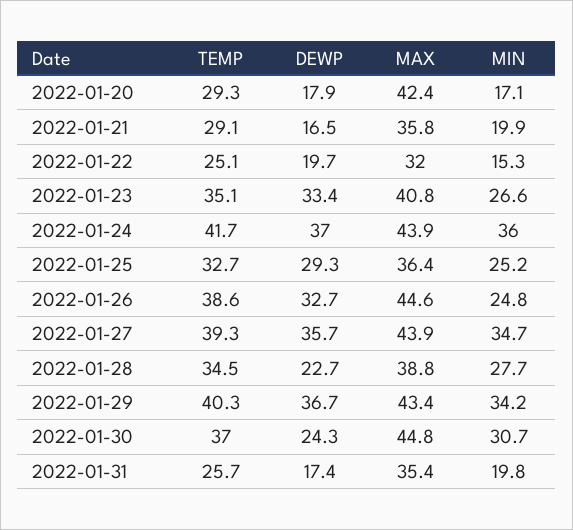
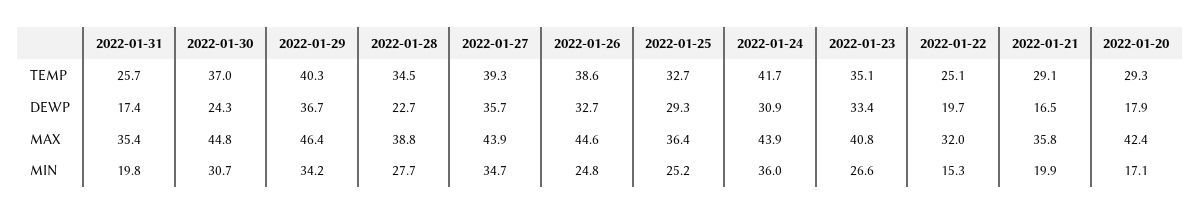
  {
    "TEMP": {
      "2022-01-20": 29.3,
      "2022-01-21": 29.1,
      "2022-01-22": 25.1,
      "2022-01-23": 35.1,
      "2022-01-24": 41.7,
      "2022-01-25": 32.7,
      "2022-01-26": 38.6,
      "2022-01-27": 39.3,
      "2022-01-28": 34.5,
      "2022-01-29": 40.3,
      "2022-01-30": 37,
      "2022-01-31": 25.7
    },
    "DEWP": {
      "2022-01-20": 17.9,
      "2022-01-21": 16.5,
      "2022-01-22": 19.7,
      "2022-01-23": 33.4,
-     "2022-01-24": 37,
+     "2022-01-24": 30.9,
      "2022-01-25": 29.3,
      "2022-01-26": 32.7,
      "2022-01-27": 35.7,
      "2022-01-28": 22.7,
      "2022-01-29": 36.7,
      "2022-01-30": 24.3,
      "2022-01-31": 17.4
    },
    "MAX": {
      "2022-01-20": 42.4,
      "2022-01-21": 35.8,
      "2022-01-22": 32,
      "2022-01-23": 40.8,
      "2022-01-24": 43.9,
      "2022-01-25": 36.4,
      "2022-01-26": 44.6,
      "2022-01-27": 43.9,
      "2022-01-28": 38.8,
-     "2022-01-29": 43.4,
+     "2022-01-29": 46.4,
      "2022-01-30": 44.8,
      "2022-01-31": 35.4
    },
    "MIN": {
      "2022-01-20": 17.1,
      "2022-01-21": 19.9,
      "2022-01-22": 15.3,
      "2022-01-23": 26.6,
      "2022-01-24": 36,
      "2022-01-25": 25.2,
      "2022-01-26": 24.8,
      "2022-01-27": 34.7,
      "2022-01-28": 27.7,
      "2022-01-29": 34.2,
      "2022-01-30": 30.7,
      "2022-01-31": 19.8
    }
  }

